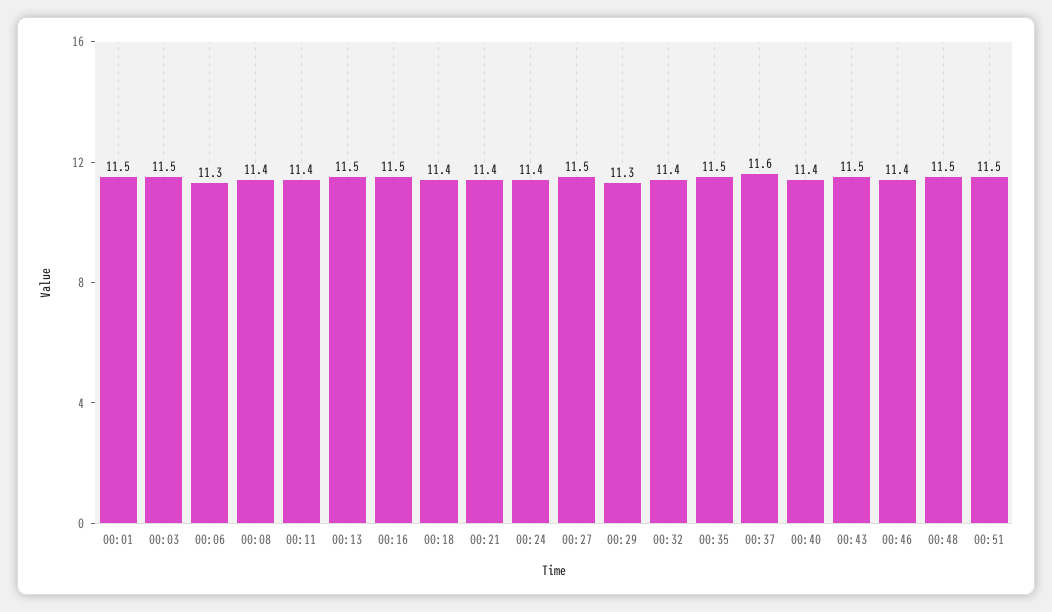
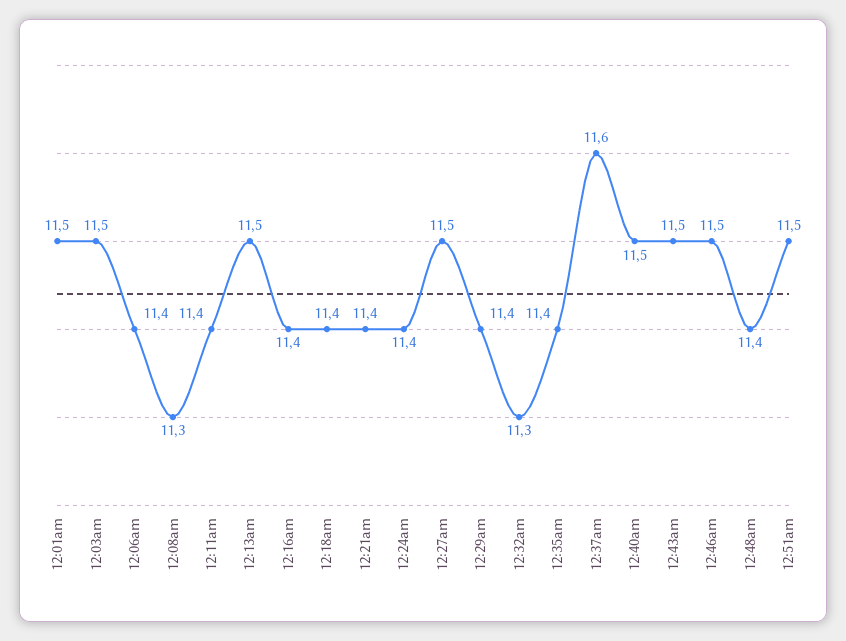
  {
    "00:01": 11.5,
    "00:03": 11.5,
-   "00:06": 11.3,
+   "00:06": 11.4,
-   "00:08": 11.4,
+   "00:08": 11.3,
    "00:11": 11.4,
    "00:13": 11.5,
-   "00:16": 11.5,
+   "00:16": 11.4,
    "00:18": 11.4,
    "00:21": 11.4,
    "00:24": 11.4,
    "00:27": 11.5,
-   "00:29": 11.3,
+   "00:29": 11.4,
-   "00:32": 11.4,
+   "00:32": 11.3,
-   "00:35": 11.5,
+   "00:35": 11.4,
    "00:37": 11.6,
-   "00:40": 11.4,
+   "00:40": 11.5,
    "00:43": 11.5,
-   "00:46": 11.4,
+   "00:46": 11.5,
-   "00:48": 11.5,
+   "00:48": 11.4,
    "00:51": 11.5
  }

